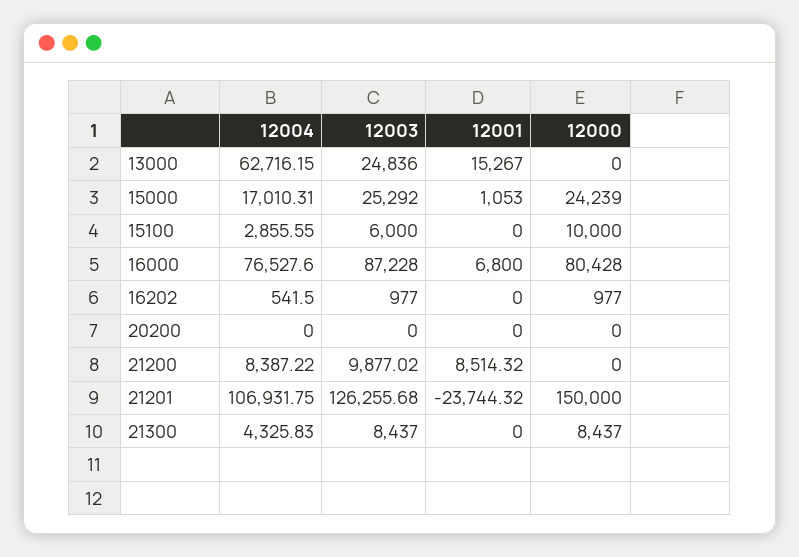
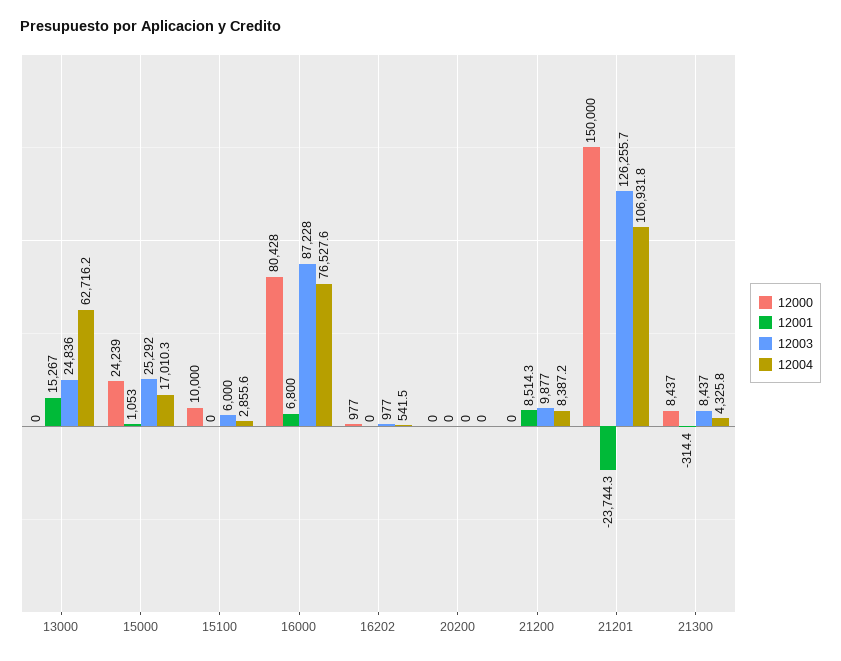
  {
    "12004": {
      "13000": 62716.15,
      "15000": 17010.31,
      "15100": 2855.55,
      "16000": 76527.6,
      "16202": 541.5,
      "20200": 0,
      "21200": 8387.22,
      "21201": 106931.75,
      "21300": 4325.83
    },
    "12003": {
      "13000": 24836,
      "15000": 25292,
      "15100": 6000,
      "16000": 87228,
      "16202": 977,
      "20200": 0,
      "21200": 9877.02,
      "21201": 126255.68,
      "21300": 8437
    },
    "12001": {
      "13000": 15267,
      "15000": 1053,
      "15100": 0,
      "16000": 6800,
      "16202": 0,
      "20200": 0,
      "21200": 8514.32,
      "21201": -23744.32,
-     "21300": 0
+     "21300": -314.4
    },
    "12000": {
      "13000": 0,
      "15000": 24239,
      "15100": 10000,
      "16000": 80428,
      "16202": 977,
      "20200": 0,
      "21200": 0,
      "21201": 150000,
      "21300": 8437
    }
  }

